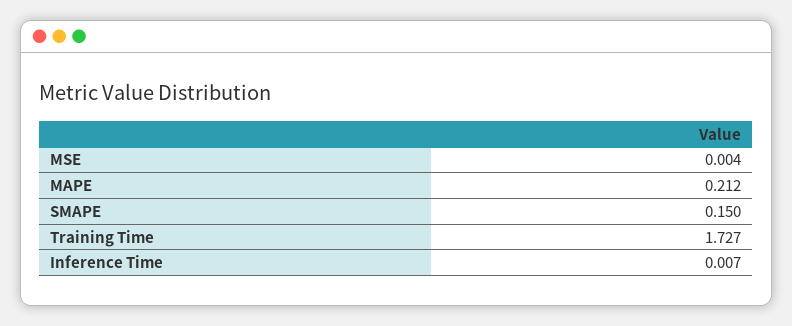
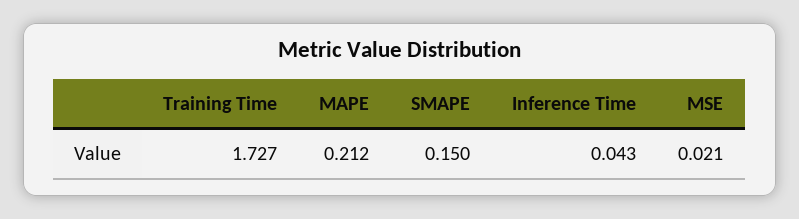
  {
-   "MSE": 0.004,
+   "MSE": 0.021,
    "MAPE": 0.212,
    "SMAPE": 0.15,
    "Training Time": 1.727,
-   "Inference Time": 0.007
+   "Inference Time": 0.043
  }

